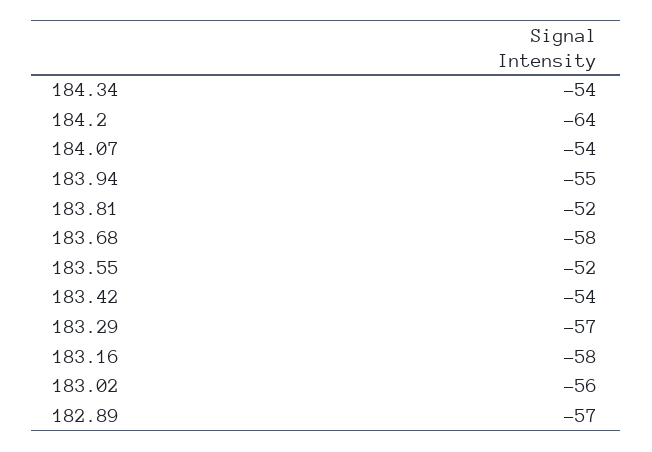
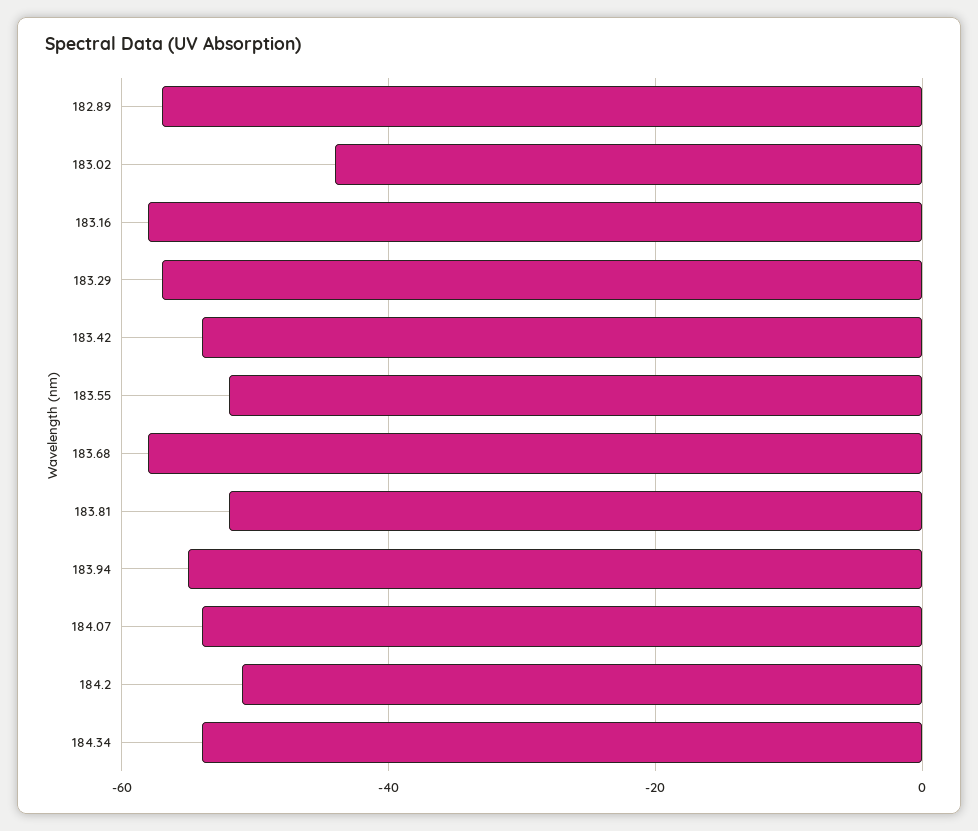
  {
    "184.34": -54,
-   "184.2": -64,
+   "184.2": -50,
    "184.07": -54,
    "183.94": -55,
    "183.81": -52,
    "183.68": -58,
    "183.55": -52,
    "183.42": -54,
    "183.29": -57,
    "183.16": -58,
-   "183.02": -56,
+   "183.02": -45,
    "182.89": -57
  }

